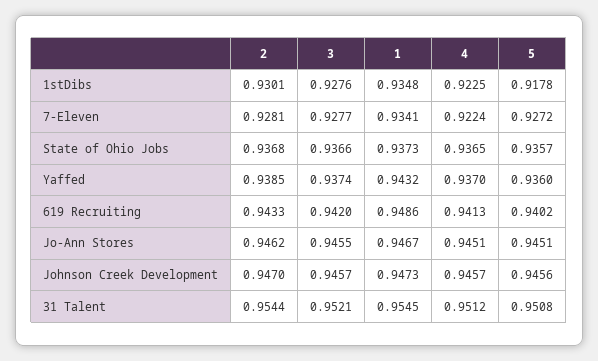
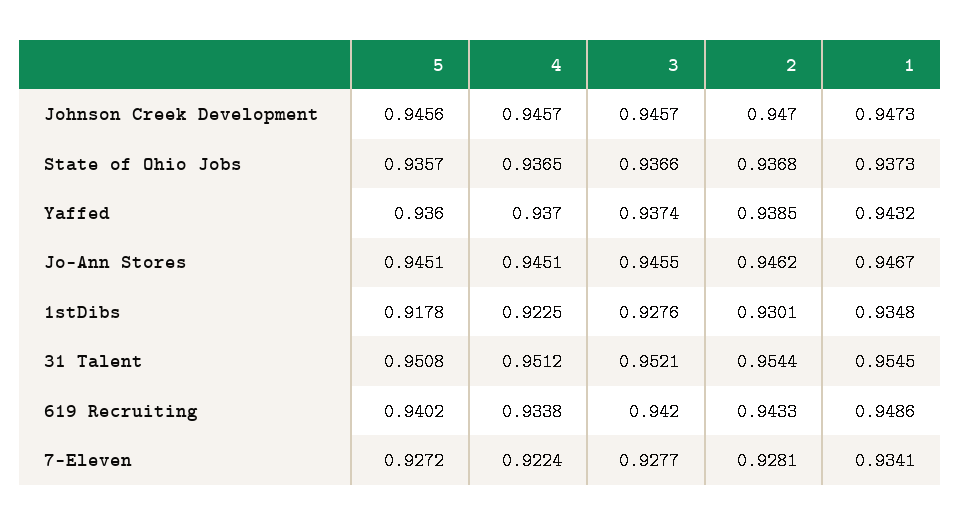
  {
    "2": {
      "1stDibs": 0.9301,
      "7-Eleven": 0.9281,
      "State of Ohio Jobs": 0.9368,
      "Yaffed": 0.9385,
      "619 Recruiting": 0.9433,
      "Jo-Ann Stores": 0.9462,
      "Johnson Creek Development": 0.947,
      "31 Talent": 0.9544
    },
    "3": {
      "1stDibs": 0.9276,
      "7-Eleven": 0.9277,
      "State of Ohio Jobs": 0.9366,
      "Yaffed": 0.9374,
      "619 Recruiting": 0.942,
      "Jo-Ann Stores": 0.9455,
      "Johnson Creek Development": 0.9457,
      "31 Talent": 0.9521
    },
    "1": {
      "1stDibs": 0.9348,
      "7-Eleven": 0.9341,
      "State of Ohio Jobs": 0.9373,
      "Yaffed": 0.9432,
      "619 Recruiting": 0.9486,
      "Jo-Ann Stores": 0.9467,
      "Johnson Creek Development": 0.9473,
      "31 Talent": 0.9545
    },
    "4": {
      "1stDibs": 0.9225,
      "7-Eleven": 0.9224,
      "State of Ohio Jobs": 0.9365,
      "Yaffed": 0.937,
-     "619 Recruiting": 0.9413,
+     "619 Recruiting": 0.9338,
      "Jo-Ann Stores": 0.9451,
      "Johnson Creek Development": 0.9457,
      "31 Talent": 0.9512
    },
    "5": {
      "1stDibs": 0.9178,
      "7-Eleven": 0.9272,
      "State of Ohio Jobs": 0.9357,
      "Yaffed": 0.936,
      "619 Recruiting": 0.9402,
      "Jo-Ann Stores": 0.9451,
      "Johnson Creek Development": 0.9456,
      "31 Talent": 0.9508
    }
  }

